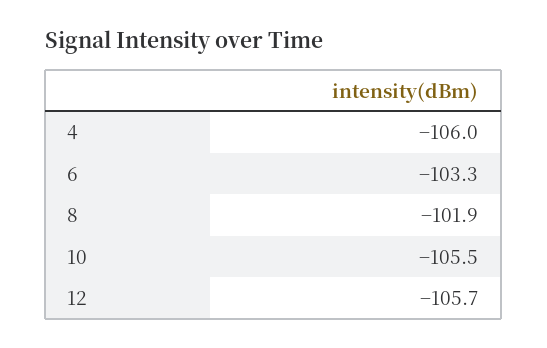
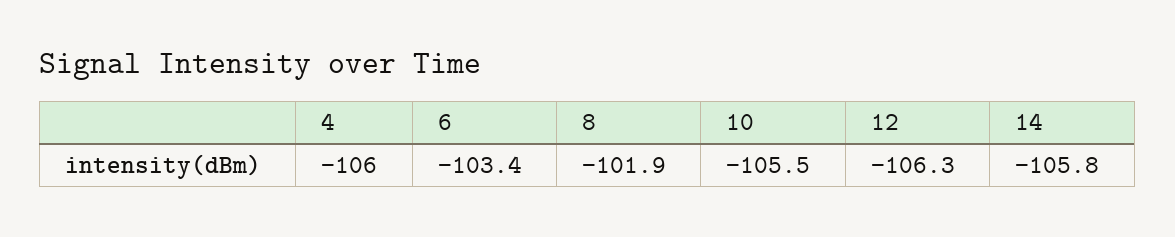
  {
    "4": -106,
-   "6": -103.3,
+   "6": -103.4,
    "8": -101.9,
    "10": -105.5,
-   "12": -105.7
+   "12": -106.3,
+   "14": -105.8
  }

